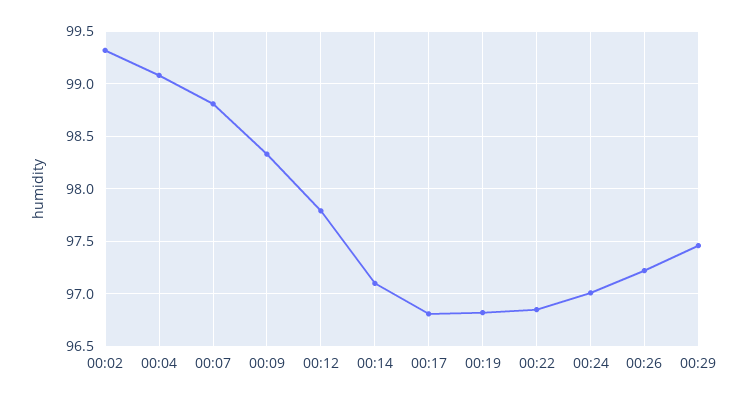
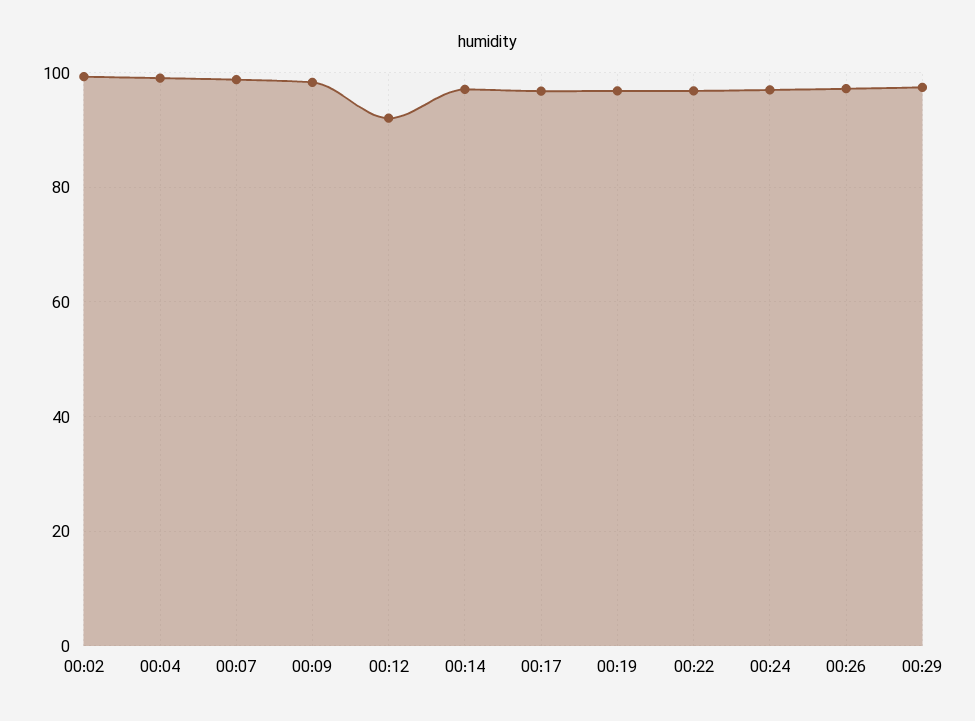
  {
    "00:02": 99.3,
    "00:04": 99.1,
    "00:07": 98.8,
    "00:09": 98.3,
-   "00:12": 97.8,
+   "00:12": 92,
    "00:14": 97.1,
    "00:17": 96.8,
    "00:19": 96.8,
    "00:22": 96.9,
    "00:24": 97,
    "00:26": 97.2,
    "00:29": 97.5
  }

